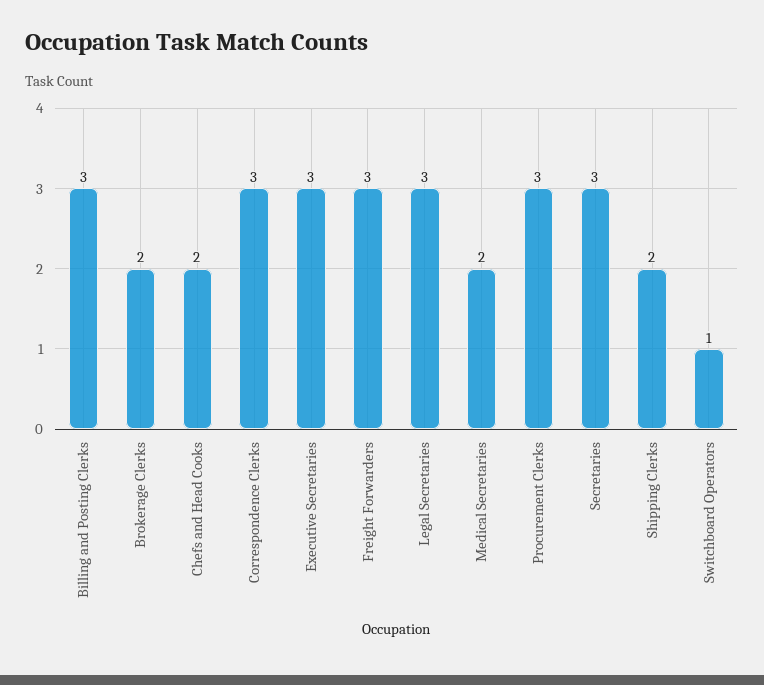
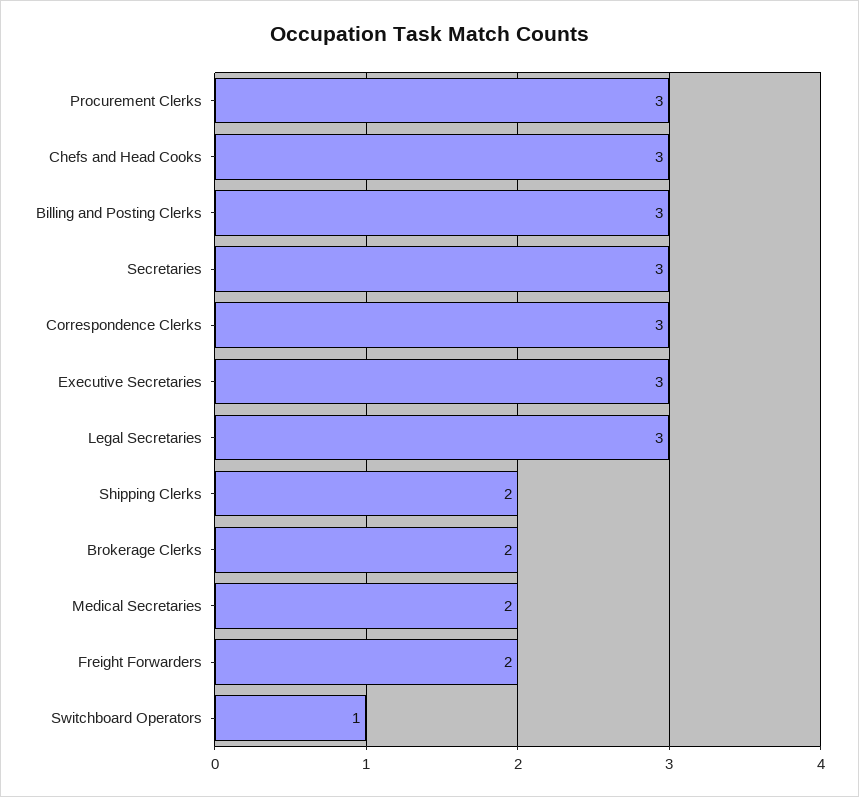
  {
    "Billing and Posting Clerks": 3,
    "Brokerage Clerks": 2,
-   "Chefs and Head Cooks": 2,
+   "Chefs and Head Cooks": 3,
    "Correspondence Clerks": 3,
    "Executive Secretaries": 3,
-   "Freight Forwarders": 3,
+   "Freight Forwarders": 2,
    "Legal Secretaries": 3,
    "Medical Secretaries": 2,
    "Procurement Clerks": 3,
    "Secretaries": 3,
    "Shipping Clerks": 2,
    "Switchboard Operators": 1
  }

